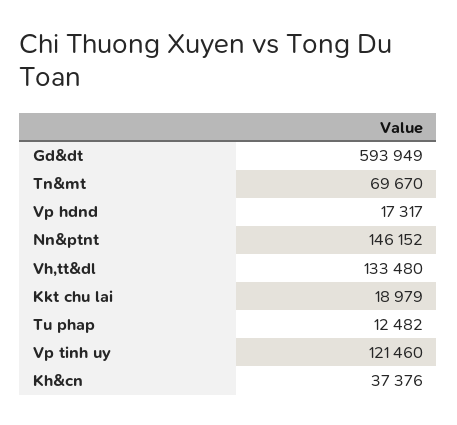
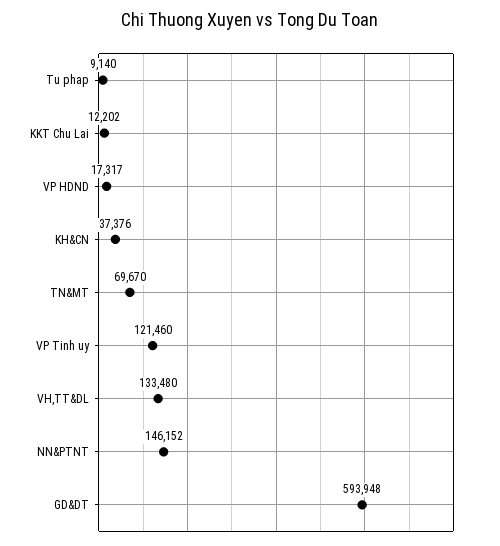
  {
-   "Gd&dt": 593949,
+   "Gd&dt": 593948,
    "Tn&mt": 69670,
    "Vp hdnd": 17317,
    "Nn&ptnt": 146152,
    "Vh,tt&dl": 133480,
-   "Kkt chu lai": 18979,
+   "Kkt chu lai": 12202,
-   "Tu phap": 12482,
+   "Tu phap": 9140,
    "Vp tinh uy": 121460,
    "Kh&cn": 37376
  }

